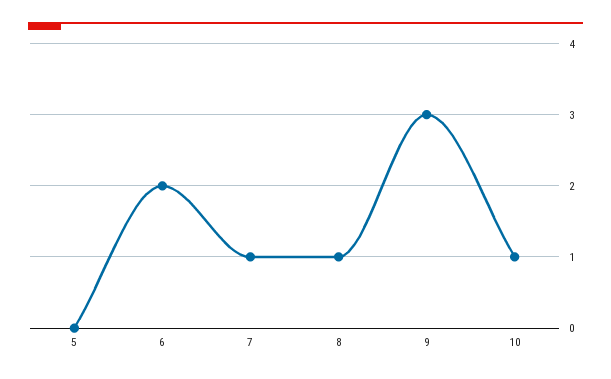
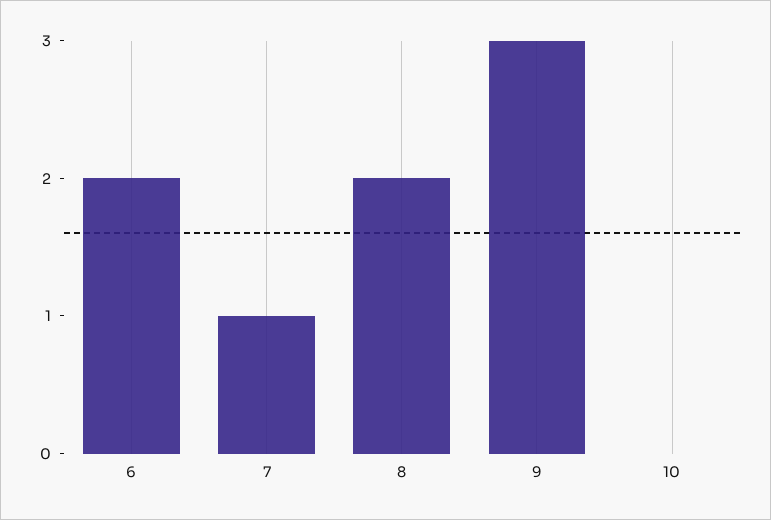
  {
-   "5": 0,
    "6": 2,
    "7": 1,
-   "8": 1,
+   "8": 2,
    "9": 3,
-   "10": 1
+   "10": 0
  }

